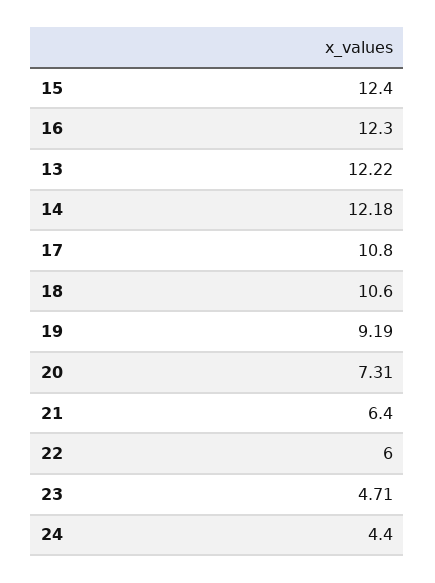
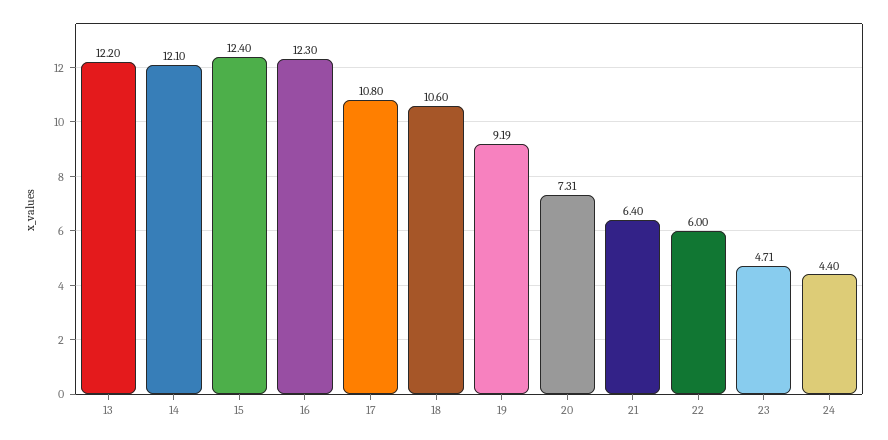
  {
    "15": 12.4,
    "16": 12.3,
-   "13": 12.22,
+   "13": 12.2,
-   "14": 12.18,
+   "14": 12.1,
    "17": 10.8,
    "18": 10.6,
    "19": 9.19,
    "20": 7.31,
    "21": 6.4,
    "22": 6,
    "23": 4.71,
    "24": 4.4
  }

